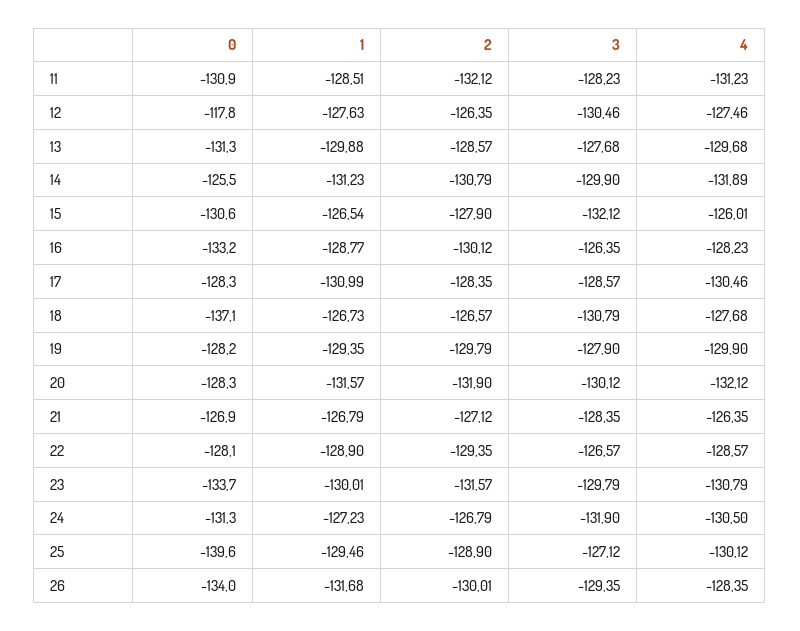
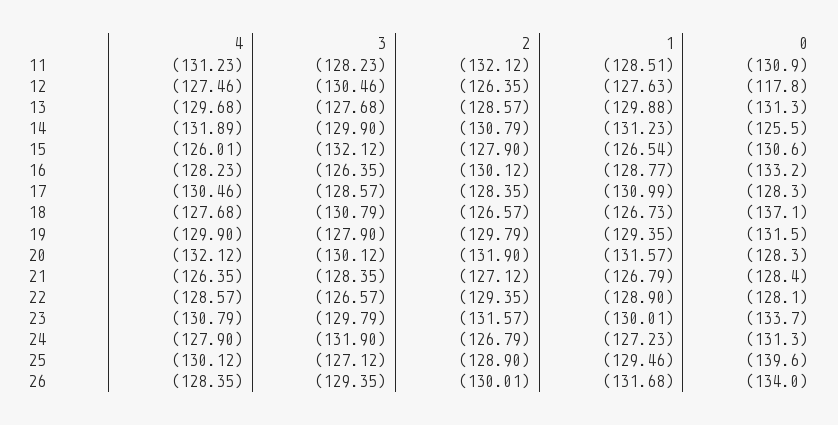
  {
    "0": {
      "11": -130.9,
      "12": -117.8,
      "13": -131.3,
      "14": -125.5,
      "15": -130.6,
      "16": -133.2,
      "17": -128.3,
      "18": -137.1,
-     "19": -128.2,
+     "19": -131.5,
      "20": -128.3,
-     "21": -126.9,
+     "21": -128.4,
      "22": -128.1,
      "23": -133.7,
      "24": -131.3,
      "25": -139.6,
      "26": -134
    },
    "1": {
      "11": -128.51,
      "12": -127.63,
      "13": -129.88,
      "14": -131.23,
      "15": -126.54,
      "16": -128.77,
      "17": -130.99,
      "18": -126.73,
      "19": -129.35,
      "20": -131.57,
      "21": -126.79,
      "22": -128.9,
      "23": -130.01,
      "24": -127.23,
      "25": -129.46,
      "26": -131.68
    },
    "2": {
      "11": -132.12,
      "12": -126.35,
      "13": -128.57,
      "14": -130.79,
      "15": -127.9,
      "16": -130.12,
      "17": -128.35,
      "18": -126.57,
      "19": -129.79,
      "20": -131.9,
      "21": -127.12,
      "22": -129.35,
      "23": -131.57,
      "24": -126.79,
      "25": -128.9,
      "26": -130.01
    },
    "3": {
      "11": -128.23,
      "12": -130.46,
      "13": -127.68,
      "14": -129.9,
      "15": -132.12,
      "16": -126.35,
      "17": -128.57,
      "18": -130.79,
      "19": -127.9,
      "20": -130.12,
      "21": -128.35,
      "22": -126.57,
      "23": -129.79,
      "24": -131.9,
      "25": -127.12,
      "26": -129.35
    },
    "4": {
      "11": -131.23,
      "12": -127.46,
      "13": -129.68,
      "14": -131.89,
      "15": -126.01,
      "16": -128.23,
      "17": -130.46,
      "18": -127.68,
      "19": -129.9,
      "20": -132.12,
      "21": -126.35,
      "22": -128.57,
      "23": -130.79,
-     "24": -130.5,
+     "24": -127.9,
      "25": -130.12,
      "26": -128.35
    }
  }

